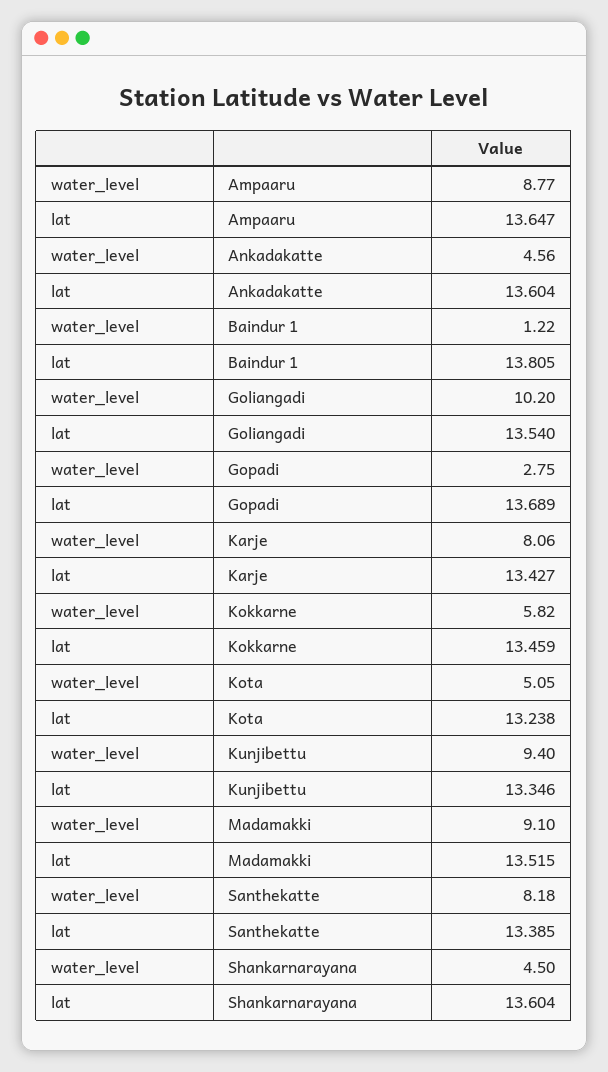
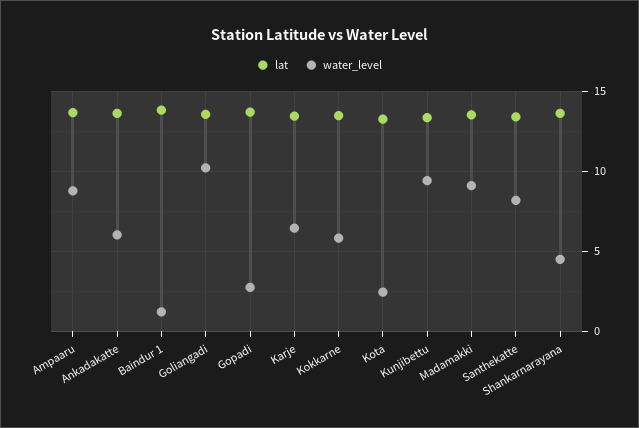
  {
    "water_level": {
      "Ampaaru": 8.77,
-     "Ankadakatte": 4.56,
+     "Ankadakatte": 6,
      "Baindur 1": 1.22,
      "Goliangadi": 10.2,
      "Gopadi": 2.75,
-     "Karje": 8.06,
+     "Karje": 6.5,
      "Kokkarne": 5.82,
-     "Kota": 5.05,
+     "Kota": 2.5,
      "Kunjibettu": 9.4,
      "Madamakki": 9.1,
      "Santhekatte": 8.18,
      "Shankarnarayana": 4.5
    },
    "lat": {
      "Ampaaru": 13.647,
      "Ankadakatte": 13.604,
      "Baindur 1": 13.805,
      "Goliangadi": 13.54,
      "Gopadi": 13.689,
      "Karje": 13.427,
      "Kokkarne": 13.459,
      "Kota": 13.238,
      "Kunjibettu": 13.346,
      "Madamakki": 13.515,
      "Santhekatte": 13.385,
      "Shankarnarayana": 13.604
    }
  }

